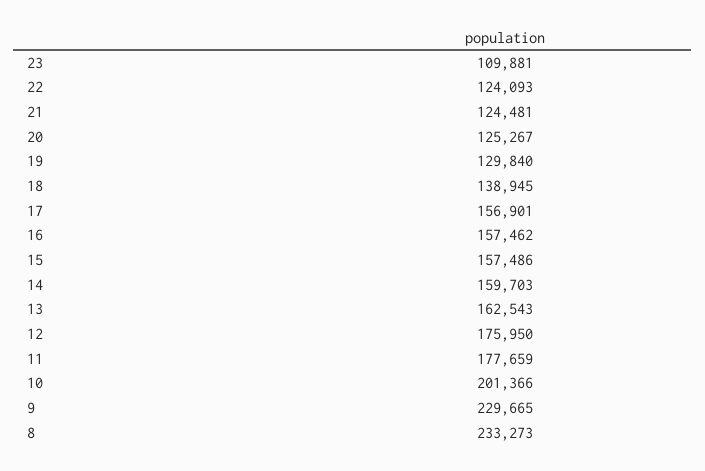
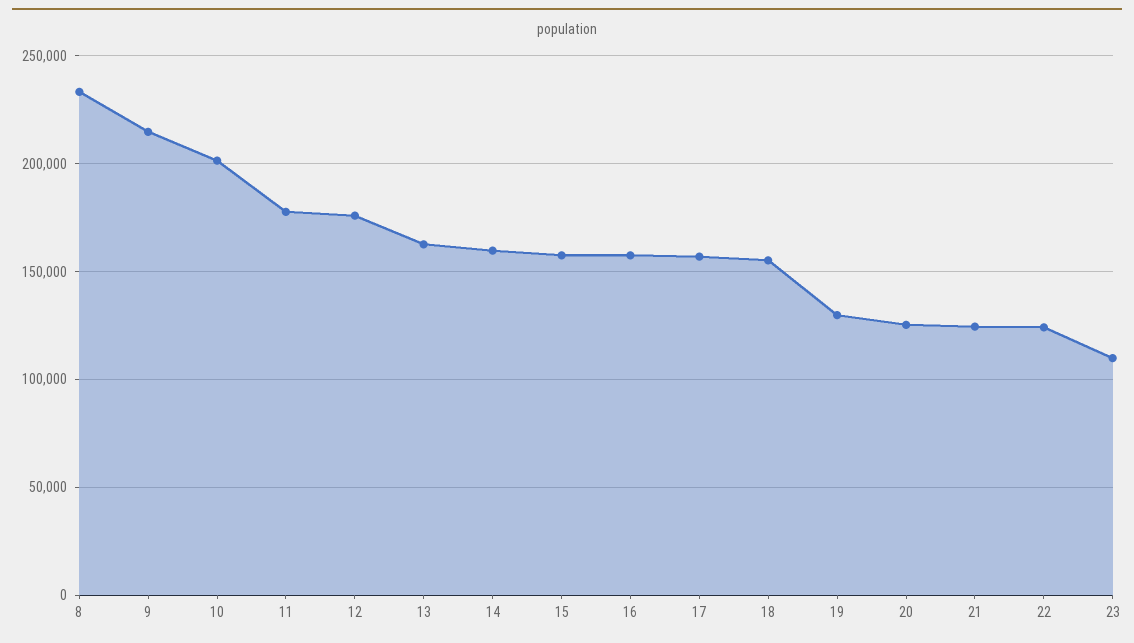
  {
    "23": 109881,
    "22": 124093,
    "21": 124481,
    "20": 125267,
    "19": 129840,
-   "18": 138945,
+   "18": 155000,
    "17": 156901,
    "16": 157462,
    "15": 157486,
    "14": 159703,
    "13": 162543,
    "12": 175950,
    "11": 177659,
    "10": 201366,
-   "9": 229665,
+   "9": 215000,
    "8": 233273
  }

